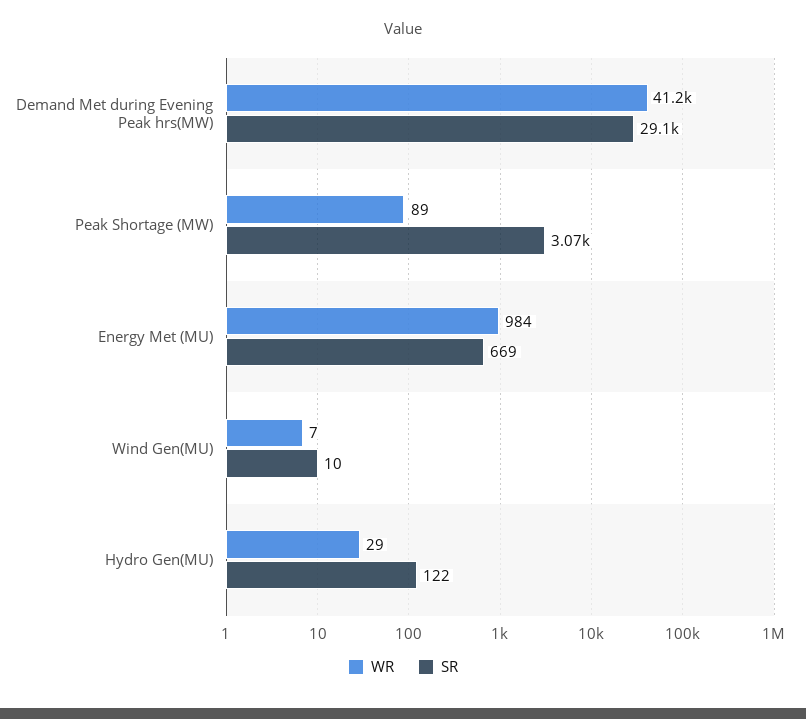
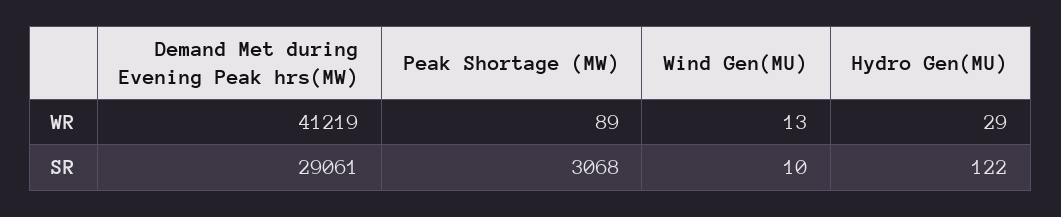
  {
    "WR": {
      "Demand Met during Evening Peak hrs(MW)": 41219,
      "Peak Shortage (MW)": 89,
-     "Energy Met (MU)": 984,
-     "Wind Gen(MU)": 7,
+     "Wind Gen(MU)": 13,
      "Hydro Gen(MU)": 29
    },
    "SR": {
      "Demand Met during Evening Peak hrs(MW)": 29061,
      "Peak Shortage (MW)": 3068,
-     "Energy Met (MU)": 669,
      "Wind Gen(MU)": 10,
      "Hydro Gen(MU)": 122
    }
  }

